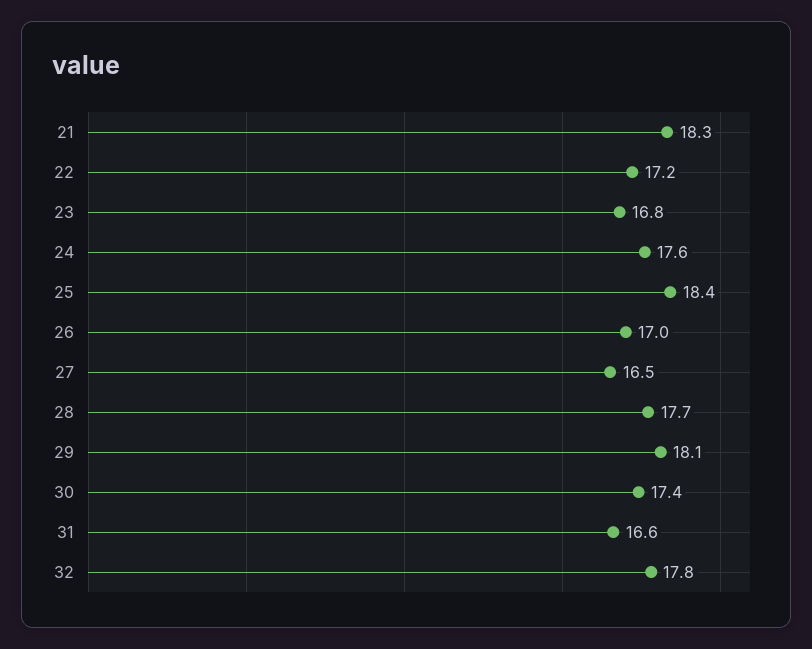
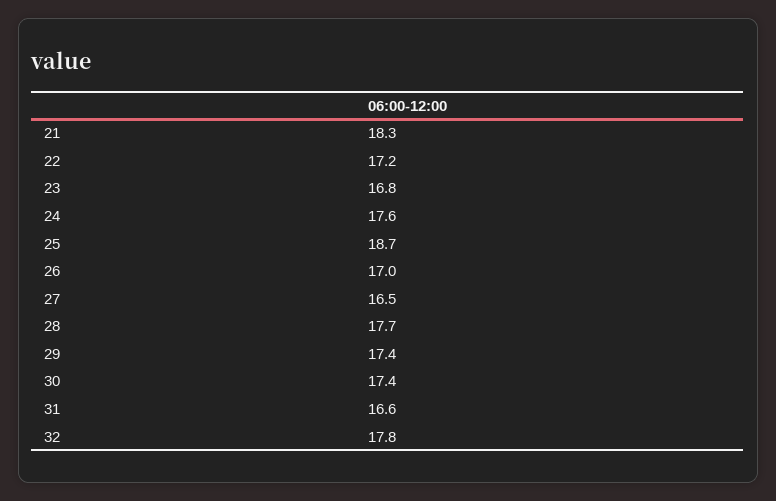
  {
    "21": 18.3,
    "22": 17.2,
    "23": 16.8,
    "24": 17.6,
-   "25": 18.4,
+   "25": 18.7,
    "26": 17,
    "27": 16.5,
    "28": 17.7,
-   "29": 18.1,
+   "29": 17.4,
    "30": 17.4,
    "31": 16.6,
    "32": 17.8
  }

